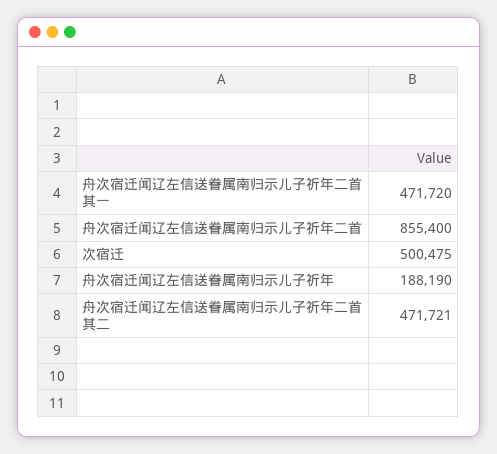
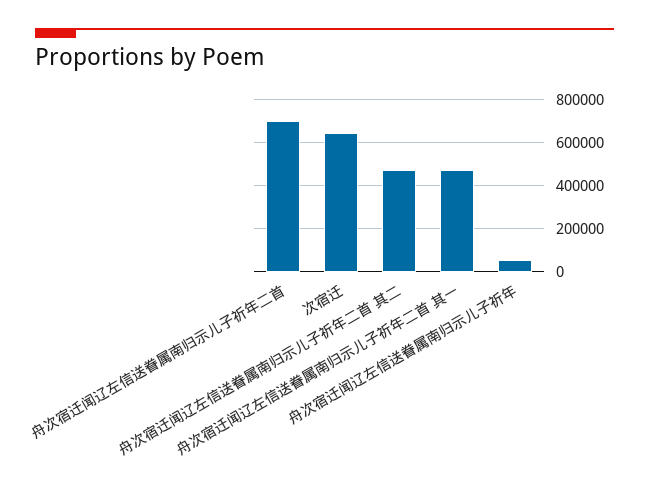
  {
    "舟次宿迁闻辽左信送眷属南归示儿子祈年二首 其一": 471720,
-   "舟次宿迁闻辽左信送眷属南归示儿子祈年二首": 855400,
+   "舟次宿迁闻辽左信送眷属南归示儿子祈年二首": 700000,
-   "次宿迁": 500475,
+   "次宿迁": 650000,
-   "舟次宿迁闻辽左信送眷属南归示儿子祈年": 188190,
+   "舟次宿迁闻辽左信送眷属南归示儿子祈年": 50000,
    "舟次宿迁闻辽左信送眷属南归示儿子祈年二首 其二": 471721
  }

